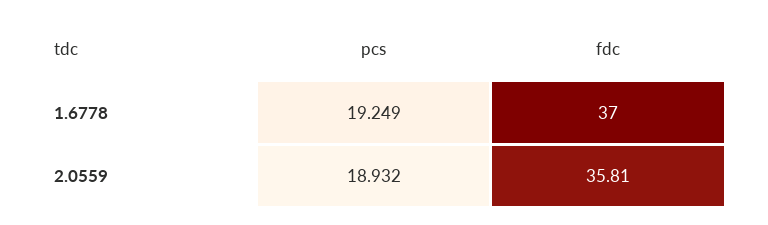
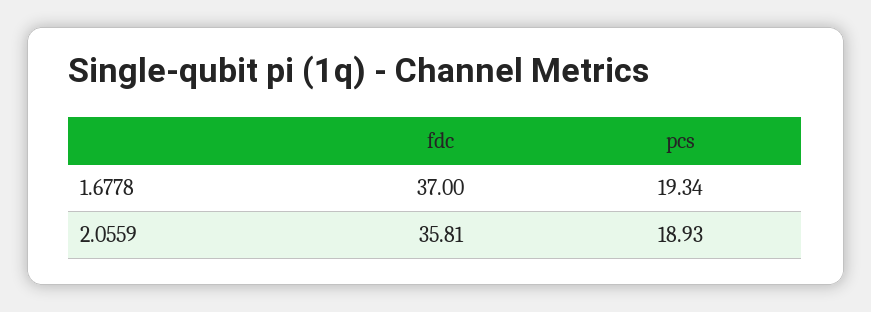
  {
    "pcs": {
-     "1.6778": 19.249,
+     "1.6778": 19.34,
      "2.0559": 18.932
    },
    "fdc": {
      "1.6778": 37,
      "2.0559": 35.81
    }
  }

